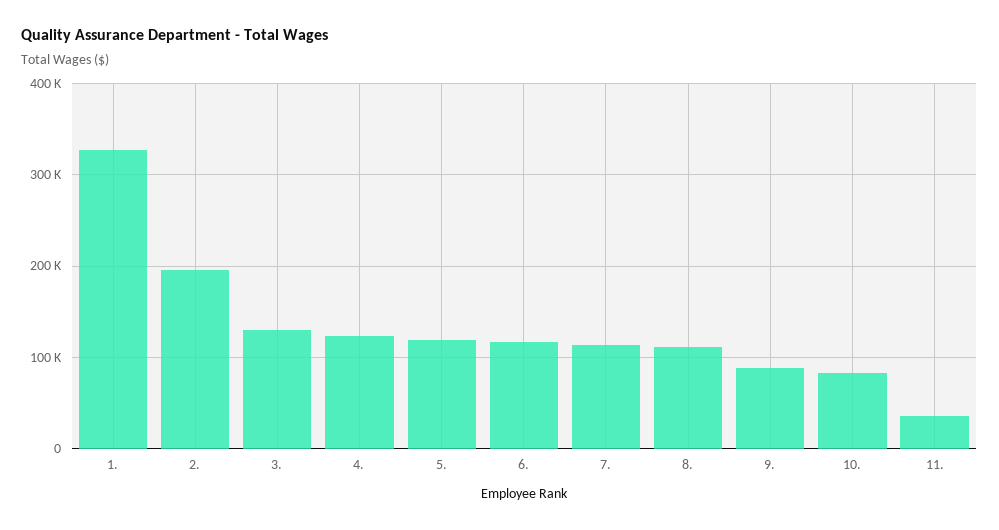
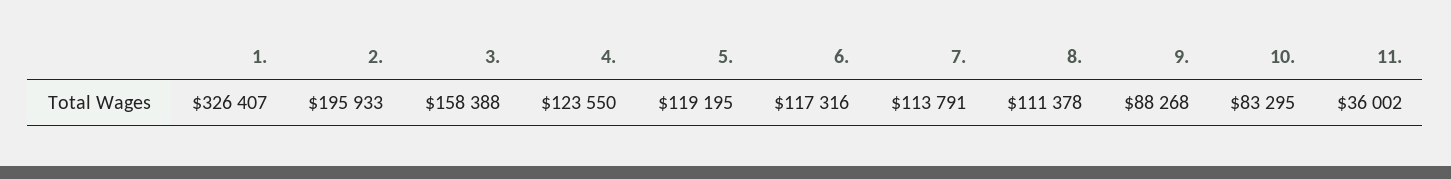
  {
    "1.": 326407,
    "2.": 195933,
-   "3.": 130000,
+   "3.": 158388,
    "4.": 123550,
    "5.": 119195,
    "6.": 117316,
    "7.": 113791,
    "8.": 111378,
    "9.": 88268,
    "10.": 83295,
    "11.": 36002
  }

